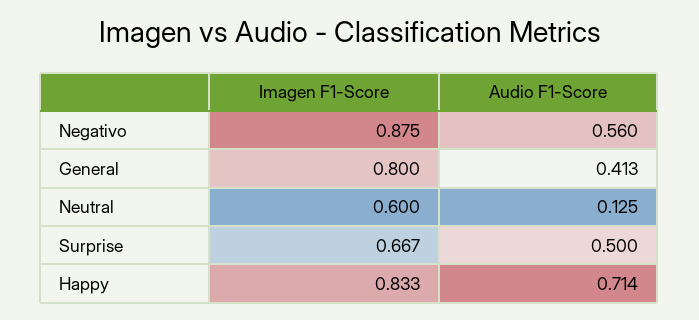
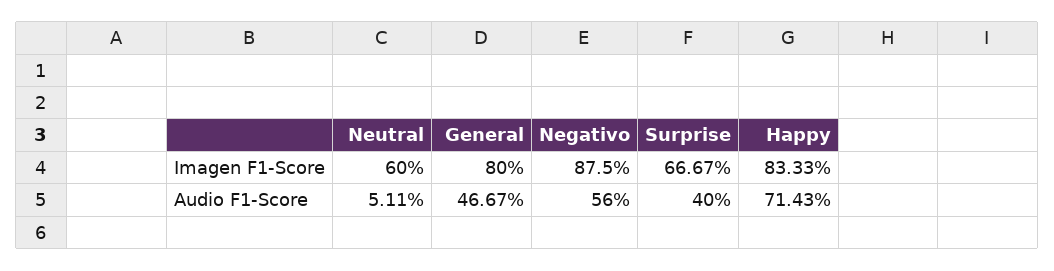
  {
    "Imagen F1-Score": {
      "Negativo": 0.875,
      "General": 0.8,
      "Neutral": 0.6,
      "Surprise": 0.6667,
      "Happy": 0.8333
    },
    "Audio F1-Score": {
      "Negativo": 0.56,
-     "General": 0.413,
+     "General": 0.4667,
-     "Neutral": 0.125,
+     "Neutral": 0.0511,
-     "Surprise": 0.5,
+     "Surprise": 0.4,
      "Happy": 0.7143
    }
  }

